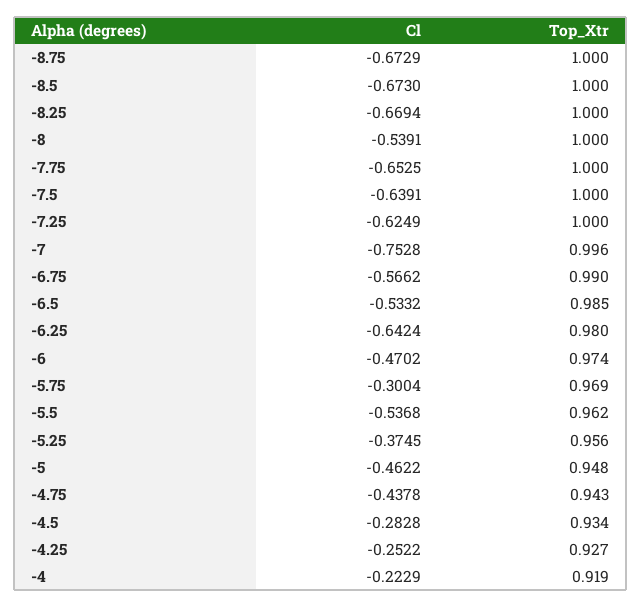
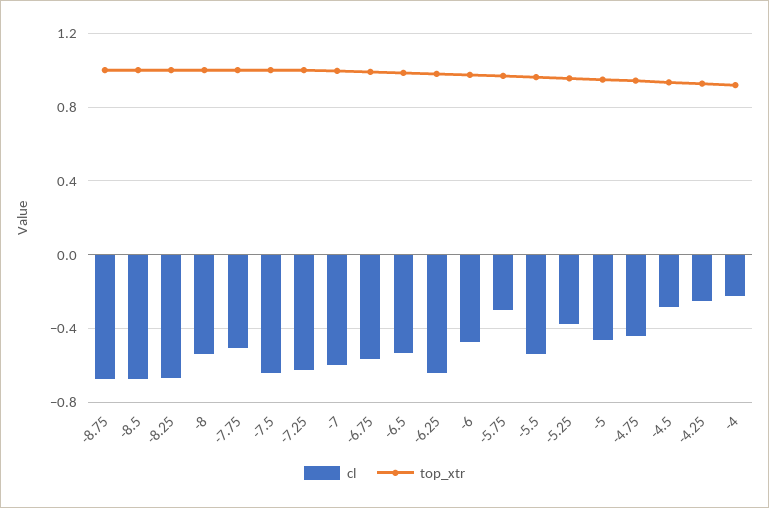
  {
    "Cl": {
      "-8.75": -0.6729,
      "-8.5": -0.673,
      "-8.25": -0.6694,
      "-8": -0.5391,
-     "-7.75": -0.6525,
+     "-7.75": -0.5,
      "-7.5": -0.6391,
      "-7.25": -0.6249,
-     "-7": -0.7528,
+     "-7": -0.6,
      "-6.75": -0.5662,
      "-6.5": -0.5332,
      "-6.25": -0.6424,
      "-6": -0.4702,
      "-5.75": -0.3004,
      "-5.5": -0.5368,
      "-5.25": -0.3745,
      "-5": -0.4622,
      "-4.75": -0.4378,
      "-4.5": -0.2828,
      "-4.25": -0.2522,
      "-4": -0.2229
    },
    "Top_Xtr": {
      "-8.75": 1,
      "-8.5": 1,
      "-8.25": 1,
      "-8": 1,
      "-7.75": 1,
      "-7.5": 1,
      "-7.25": 1,
      "-7": 0.996,
      "-6.75": 0.99,
      "-6.5": 0.985,
      "-6.25": 0.98,
      "-6": 0.974,
      "-5.75": 0.969,
      "-5.5": 0.962,
      "-5.25": 0.956,
      "-5": 0.948,
      "-4.75": 0.943,
      "-4.5": 0.934,
      "-4.25": 0.927,
      "-4": 0.919
    }
  }

